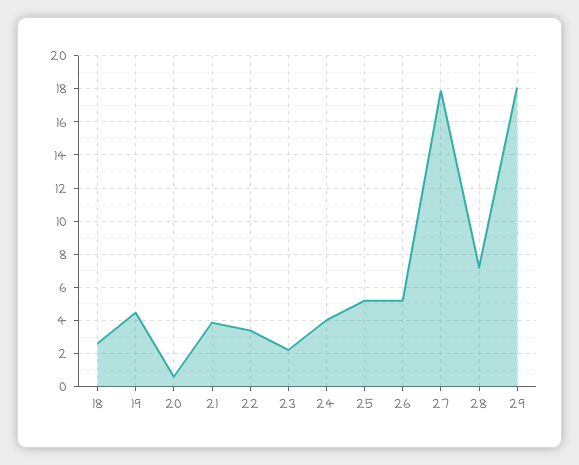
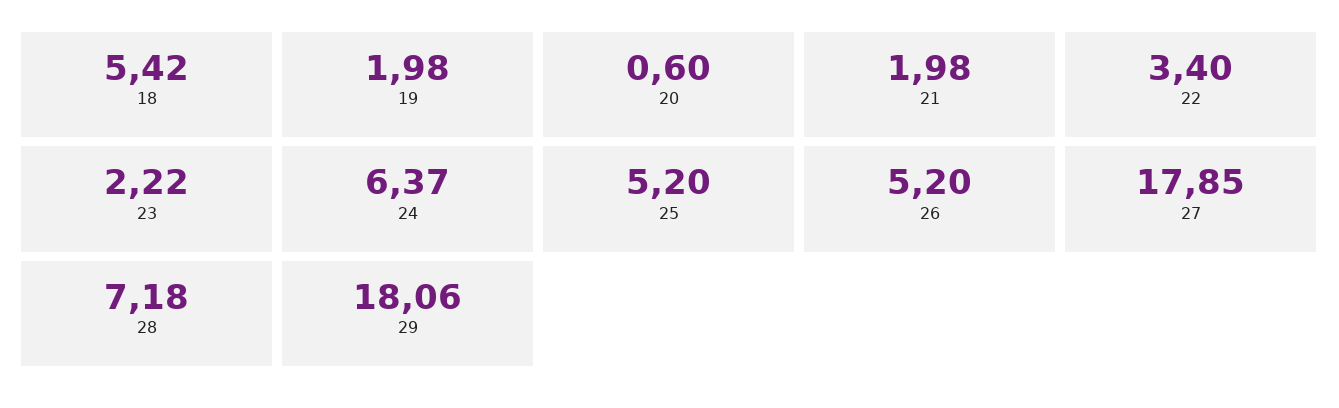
  {
-   "18": 2.5,
+   "18": 5.42,
-   "19": 4.5,
+   "19": 1.98,
    "20": 0.6,
-   "21": 4,
+   "21": 1.98,
    "22": 3.4,
    "23": 2.22,
-   "24": 4,
+   "24": 6.37,
    "25": 5.2,
    "26": 5.2,
    "27": 17.85,
    "28": 7.18,
    "29": 18.06
  }

